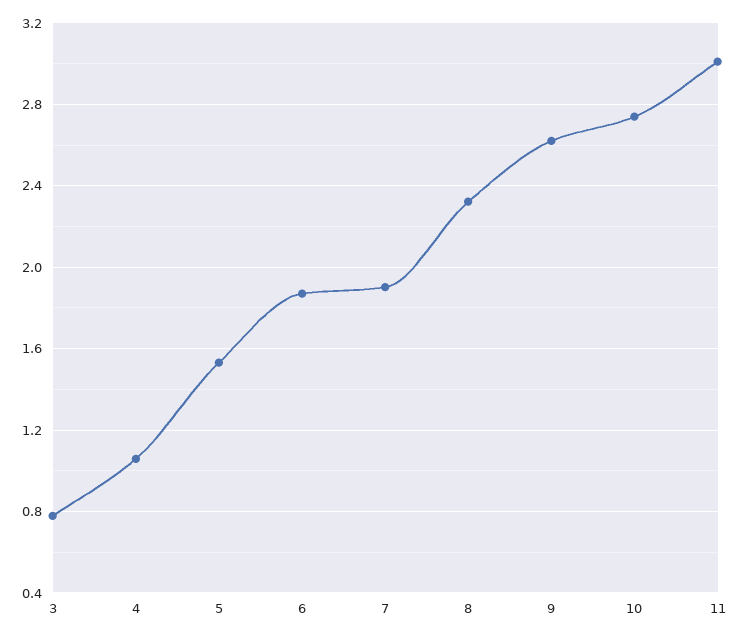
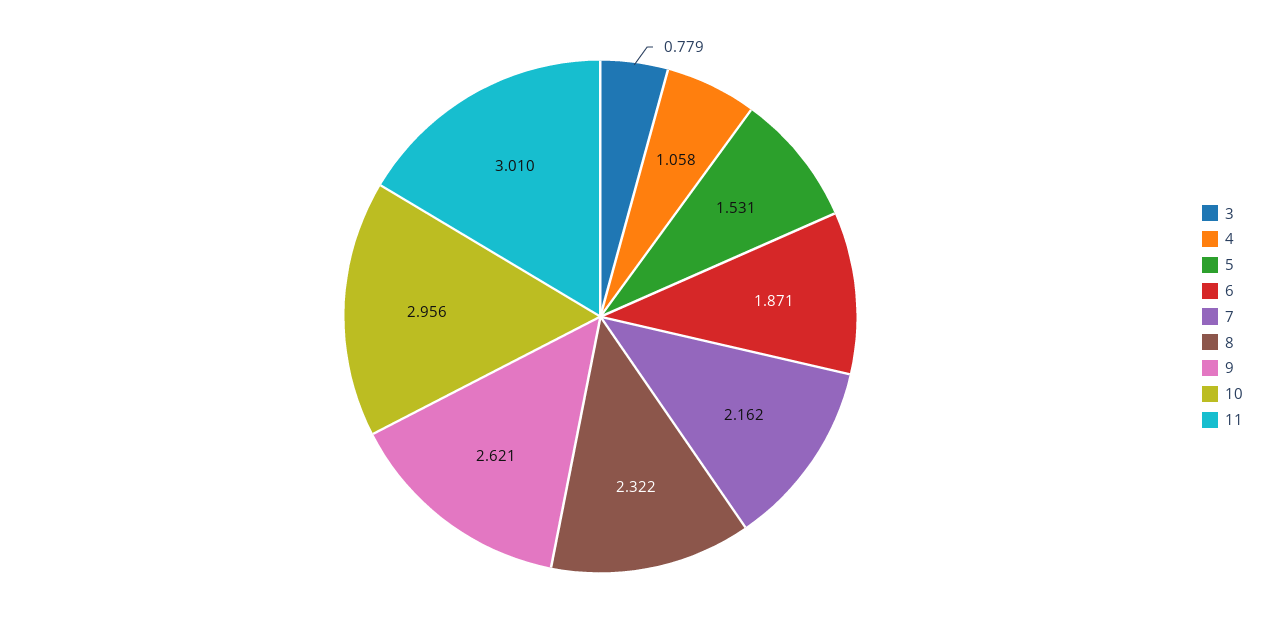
  {
    "3": 0.779,
    "4": 1.058,
    "5": 1.531,
    "6": 1.871,
-   "7": 1.9,
+   "7": 2.162,
    "8": 2.322,
    "9": 2.621,
-   "10": 2.75,
+   "10": 2.956,
    "11": 3.01
  }

